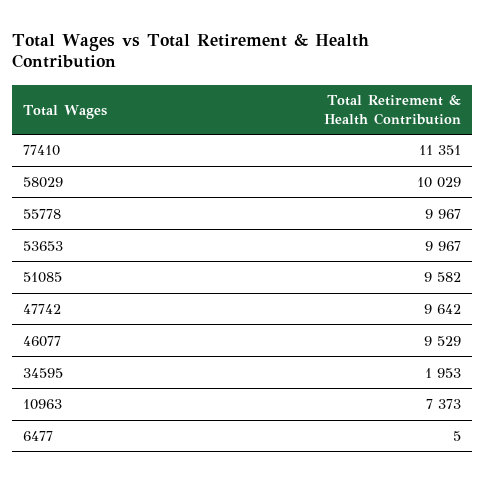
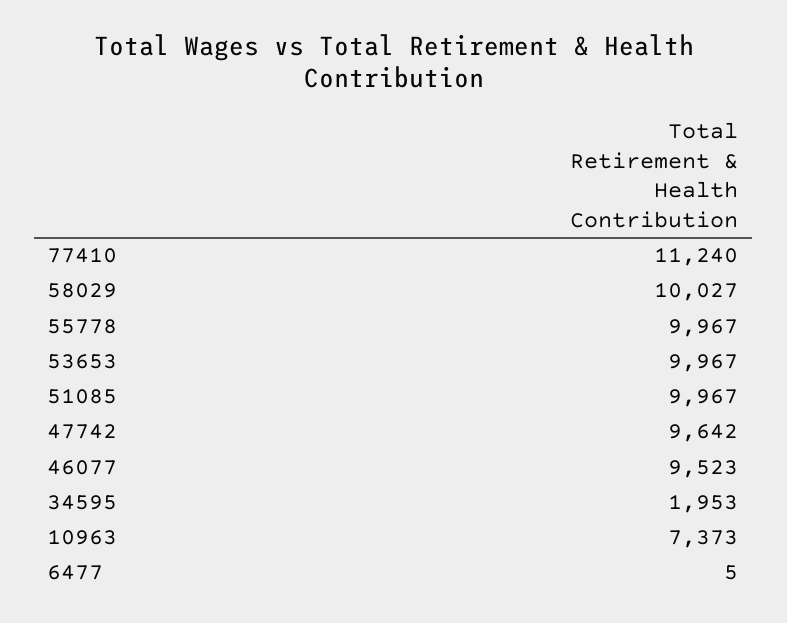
  {
-   "77410": 11351,
+   "77410": 11240,
-   "58029": 10029,
+   "58029": 10027,
    "55778": 9967,
    "53653": 9967,
-   "51085": 9582,
+   "51085": 9967,
    "47742": 9642,
-   "46077": 9529,
+   "46077": 9523,
    "34595": 1953,
    "10963": 7373,
    "6477": 5
  }

